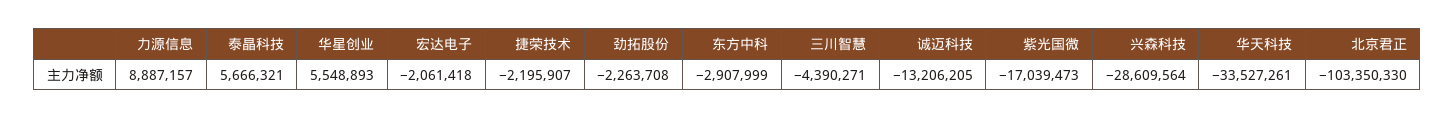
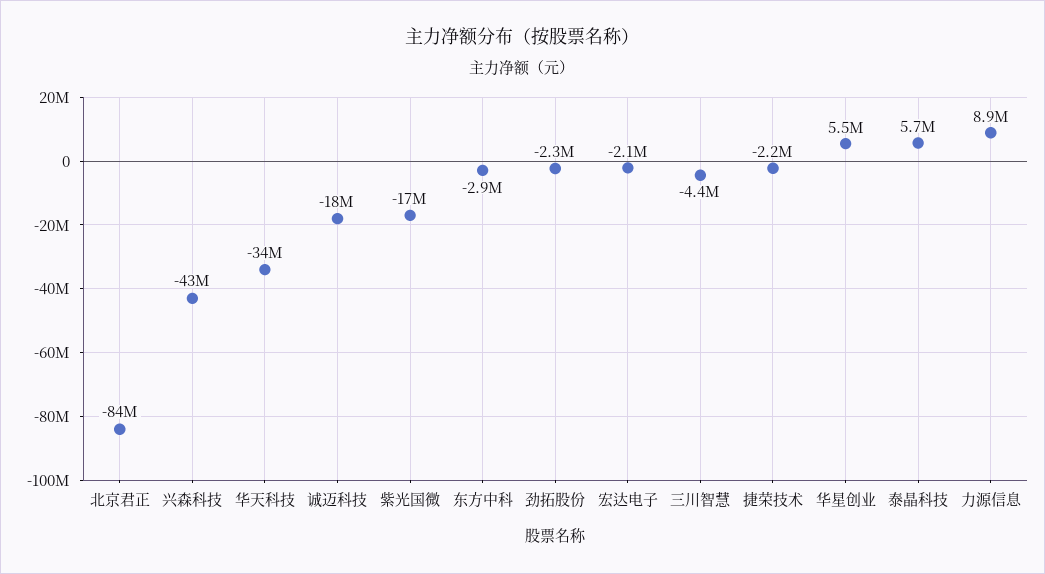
  {
    "力源信息": 8887157,
    "泰晶科技": 5666321,
    "华星创业": 5548893,
    "宏达电子": -2061418,
    "捷荣技术": -2195907,
    "劲拓股份": -2263708,
    "东方中科": -2907999,
    "三川智慧": -4390271,
-   "诚迈科技": -13206205,
+   "诚迈科技": -18000000,
    "紫光国微": -17039473,
-   "兴森科技": -28609564,
+   "兴森科技": -43000000,
    "华天科技": -33527261,
-   "北京君正": -103350330
+   "北京君正": -84000000
  }

